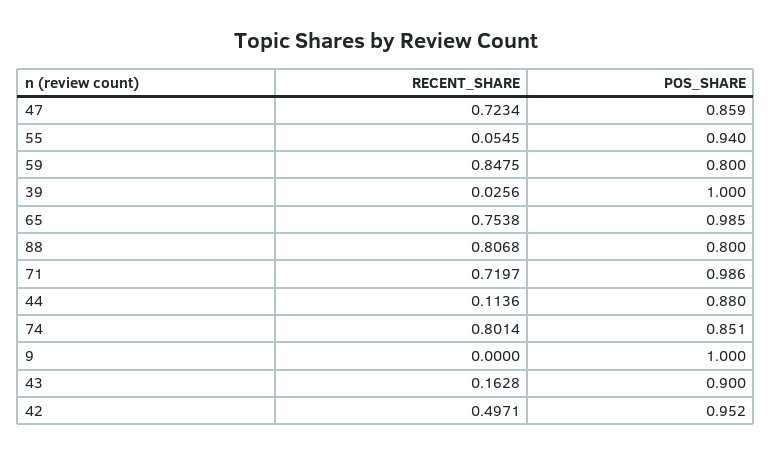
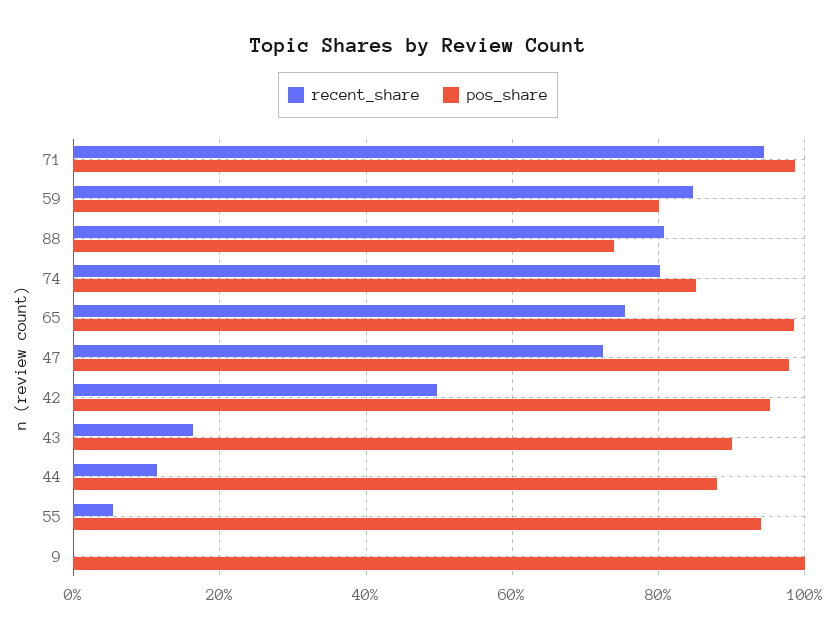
  {
    "RECENT_SHARE": {
      "47": 0.7234,
      "55": 0.0545,
      "59": 0.8475,
-     "39": 0.0256,
      "65": 0.7538,
      "88": 0.8068,
-     "71": 0.7197,
+     "71": 0.94,
      "44": 0.1136,
      "74": 0.8014,
      "9": 0,
      "43": 0.1628,
      "42": 0.4971
    },
    "POS_SHARE": {
-     "47": 0.859,
+     "47": 0.98,
      "55": 0.94,
      "59": 0.8,
-     "39": 1,
      "65": 0.985,
-     "88": 0.8,
+     "88": 0.74,
      "71": 0.986,
      "44": 0.88,
      "74": 0.851,
      "9": 1,
      "43": 0.9,
      "42": 0.952
    }
  }

